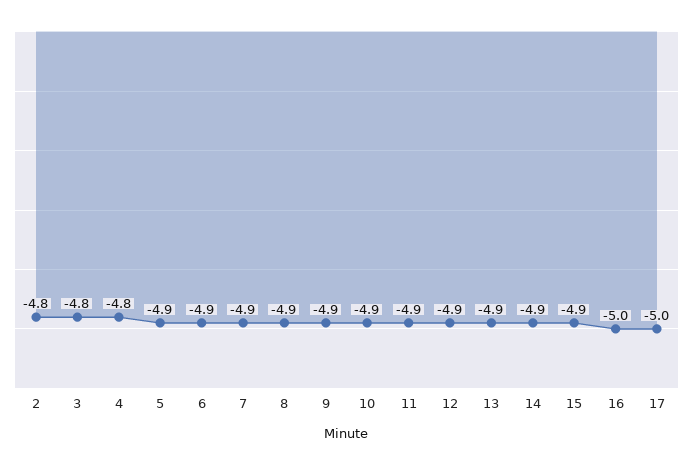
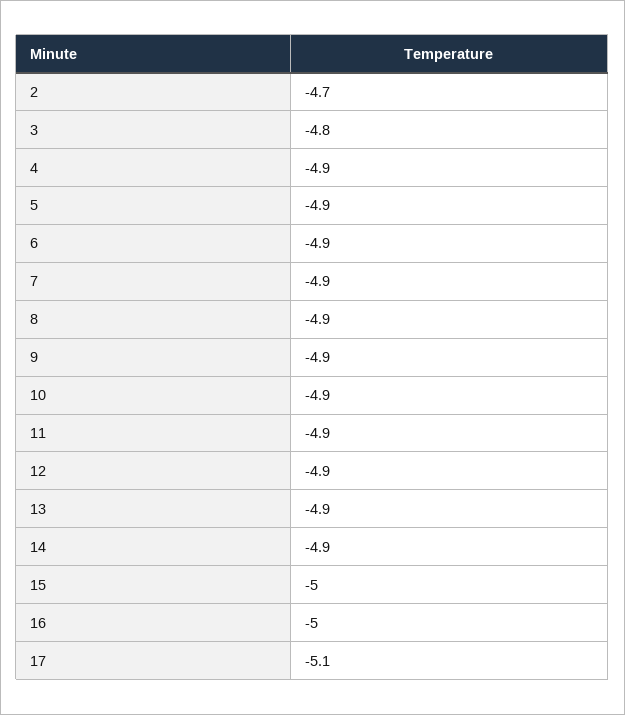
  {
-   "2": -4.8,
+   "2": -4.7,
    "3": -4.8,
-   "4": -4.8,
+   "4": -4.9,
    "5": -4.9,
    "6": -4.9,
    "7": -4.9,
    "8": -4.9,
    "9": -4.9,
    "10": -4.9,
    "11": -4.9,
    "12": -4.9,
    "13": -4.9,
    "14": -4.9,
-   "15": -4.9,
+   "15": -5,
    "16": -5,
-   "17": -5
+   "17": -5.1
  }

